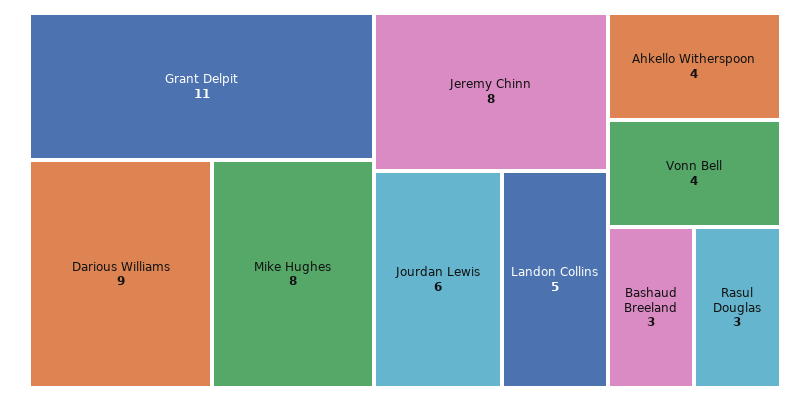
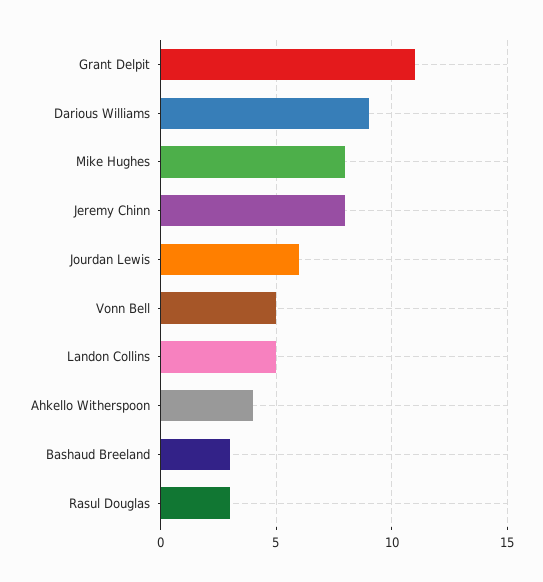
  {
    "Grant Delpit": 11,
    "Darious Williams": 9,
    "Mike Hughes": 8,
    "Jeremy Chinn": 8,
    "Jourdan Lewis": 6,
    "Landon Collins": 5,
    "Ahkello Witherspoon": 4,
-   "Vonn Bell": 4,
+   "Vonn Bell": 5,
    "Bashaud Breeland": 3,
    "Rasul Douglas": 3
  }

